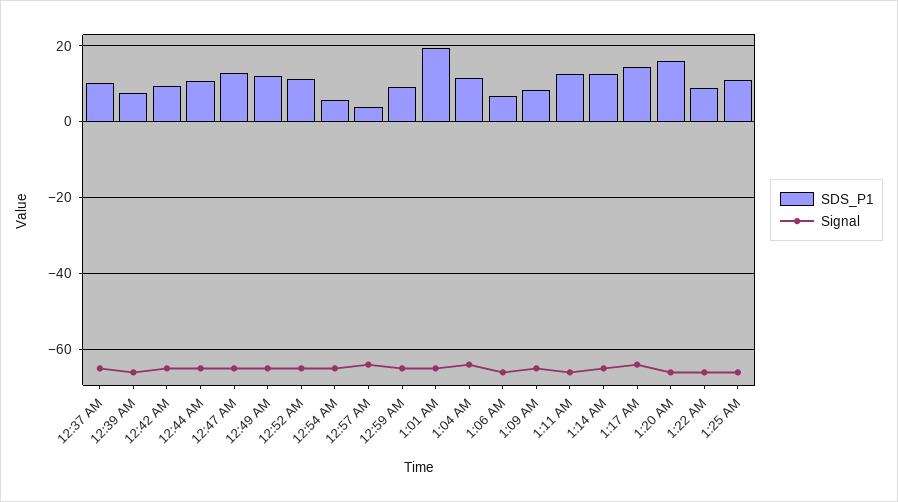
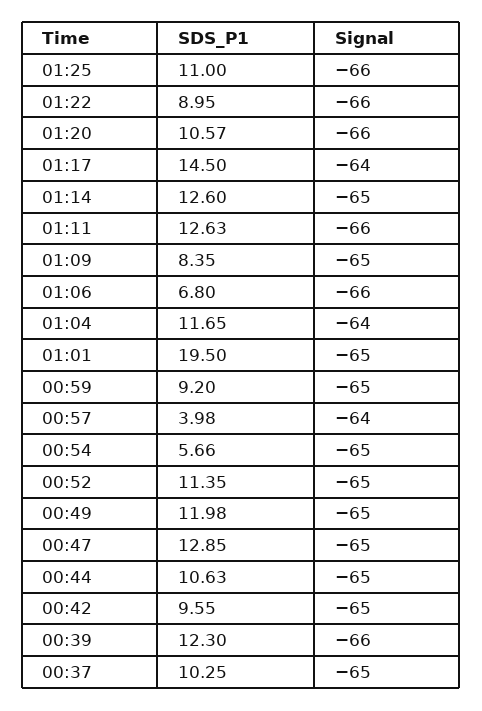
  {
    "SDS_P1": {
      "12:37 AM": 10.25,
-     "12:39 AM": 8,
+     "12:39 AM": 12.3,
      "12:42 AM": 9.55,
      "12:44 AM": 10.63,
      "12:47 AM": 12.85,
      "12:49 AM": 11.98,
      "12:52 AM": 11.35,
      "12:54 AM": 5.66,
      "12:57 AM": 3.98,
      "12:59 AM": 9.2,
      "1:01 AM": 19.5,
      "1:04 AM": 11.65,
      "1:06 AM": 6.8,
      "1:09 AM": 8.35,
      "1:11 AM": 12.63,
      "1:14 AM": 12.6,
      "1:17 AM": 14.5,
-     "1:20 AM": 16,
+     "1:20 AM": 10.57,
      "1:22 AM": 8.95,
      "1:25 AM": 11
    },
    "Signal": {
      "12:37 AM": -65,
      "12:39 AM": -66,
      "12:42 AM": -65,
      "12:44 AM": -65,
      "12:47 AM": -65,
      "12:49 AM": -65,
      "12:52 AM": -65,
      "12:54 AM": -65,
      "12:57 AM": -64,
      "12:59 AM": -65,
      "1:01 AM": -65,
      "1:04 AM": -64,
      "1:06 AM": -66,
      "1:09 AM": -65,
      "1:11 AM": -66,
      "1:14 AM": -65,
      "1:17 AM": -64,
      "1:20 AM": -66,
      "1:22 AM": -66,
      "1:25 AM": -66
    }
  }

